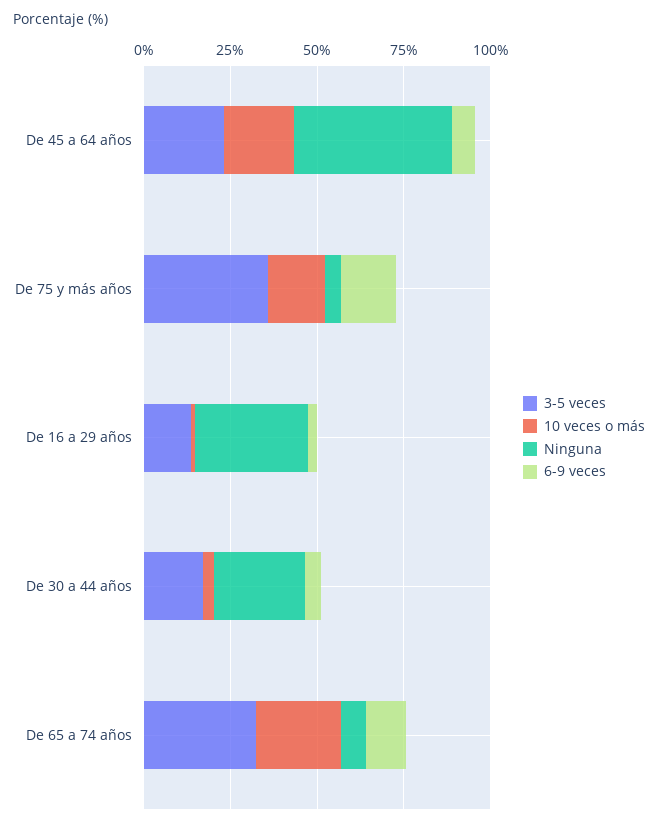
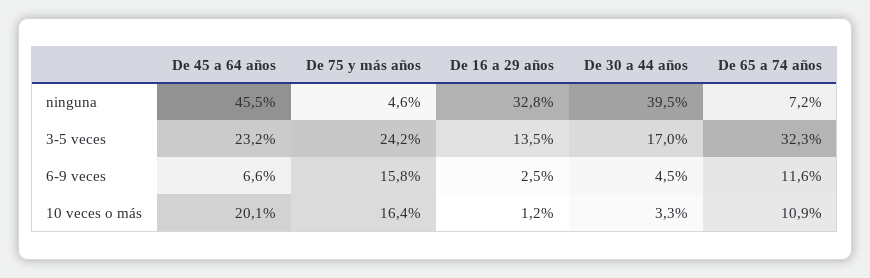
  {
    "3-5 veces": {
      "De 45 a 64 años": 23.2,
-     "De 75 y más años": 35,
+     "De 75 y más años": 24.2,
      "De 16 a 29 años": 13.5,
      "De 30 a 44 años": 17,
      "De 65 a 74 años": 32.3
    },
    "10 veces o más": {
      "De 45 a 64 años": 20.1,
      "De 75 y más años": 16.4,
      "De 16 a 29 años": 1.2,
      "De 30 a 44 años": 3.3,
-     "De 65 a 74 años": 25
+     "De 65 a 74 años": 10.9
    },
    "Ninguna": {
      "De 45 a 64 años": 45.5,
      "De 75 y más años": 4.6,
      "De 16 a 29 años": 32.8,
-     "De 30 a 44 años": 25,
+     "De 30 a 44 años": 39.5,
      "De 65 a 74 años": 7.2
    },
    "6-9 veces": {
      "De 45 a 64 años": 6.6,
      "De 75 y más años": 15.8,
      "De 16 a 29 años": 2.5,
      "De 30 a 44 años": 4.5,
      "De 65 a 74 años": 11.6
    }
  }

